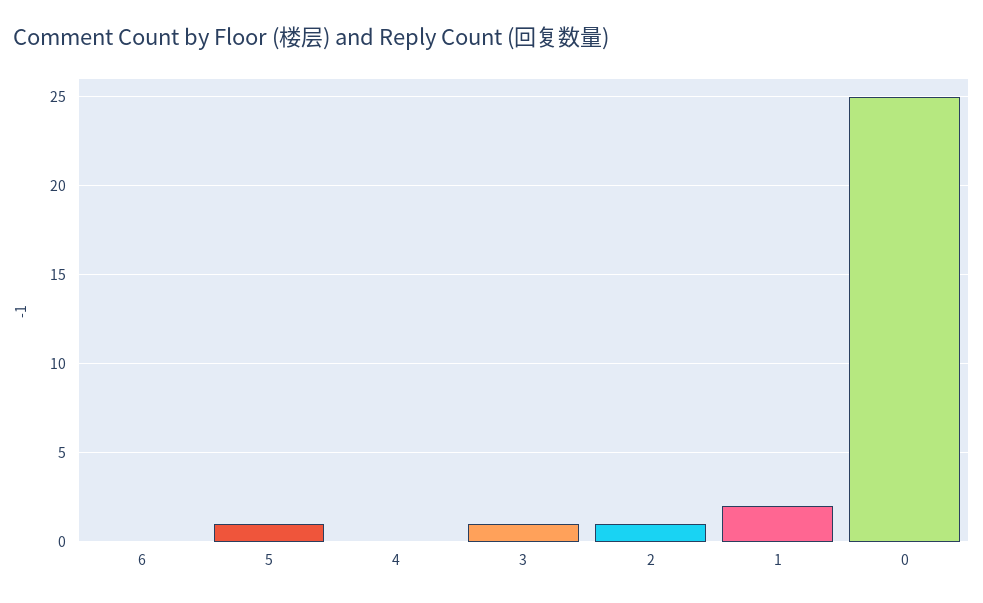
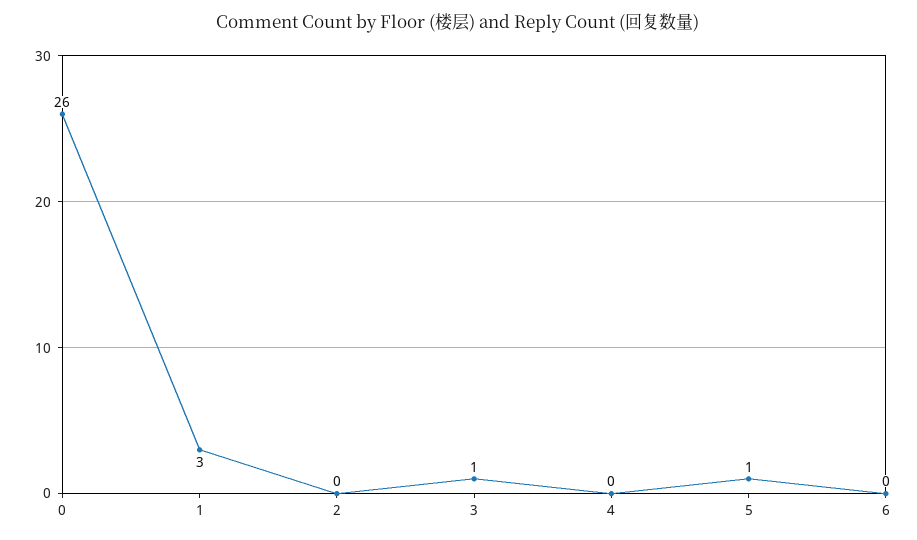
  {
    "6": 0,
    "5": 1,
    "4": 0,
    "3": 1,
-   "2": 1,
+   "2": 0,
-   "1": 2,
+   "1": 3,
-   "0": 25
+   "0": 26
  }

